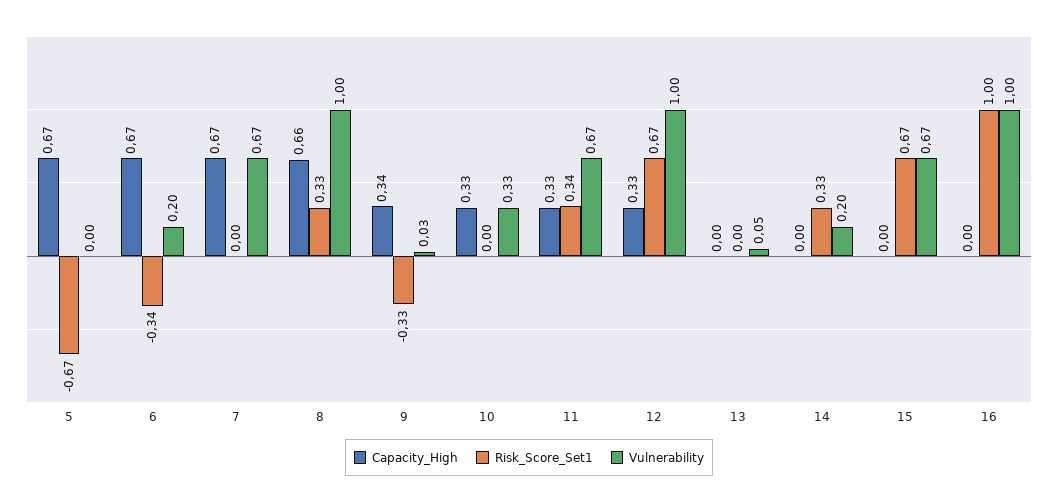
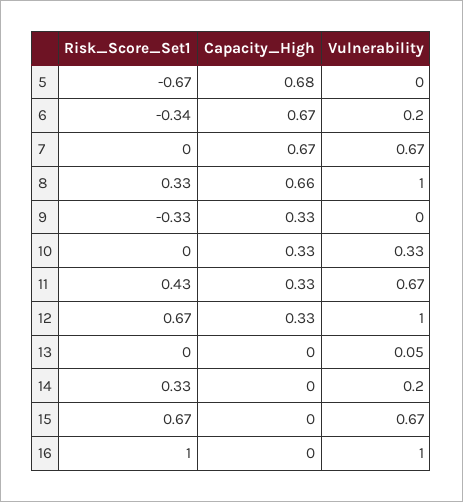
  {
    "Capacity_High": {
-     "5": 0.67,
+     "5": 0.68,
      "6": 0.67,
      "7": 0.67,
      "8": 0.66,
-     "9": 0.34,
+     "9": 0.33,
      "10": 0.33,
      "11": 0.33,
      "12": 0.33,
      "13": 0,
      "14": 0,
      "15": 0,
      "16": 0
    },
    "Risk_Score_Set1": {
      "5": -0.67,
      "6": -0.34,
      "7": 0,
      "8": 0.33,
      "9": -0.33,
      "10": 0,
-     "11": 0.34,
+     "11": 0.43,
      "12": 0.67,
      "13": 0,
      "14": 0.33,
      "15": 0.67,
      "16": 1
    },
    "Vulnerability": {
      "5": 0,
      "6": 0.2,
      "7": 0.67,
      "8": 1,
-     "9": 0.03,
+     "9": 0,
      "10": 0.33,
      "11": 0.67,
      "12": 1,
      "13": 0.05,
      "14": 0.2,
      "15": 0.67,
      "16": 1
    }
  }

